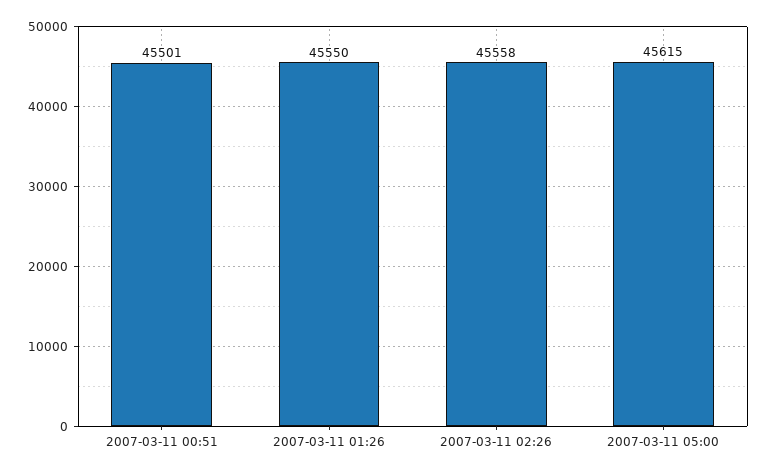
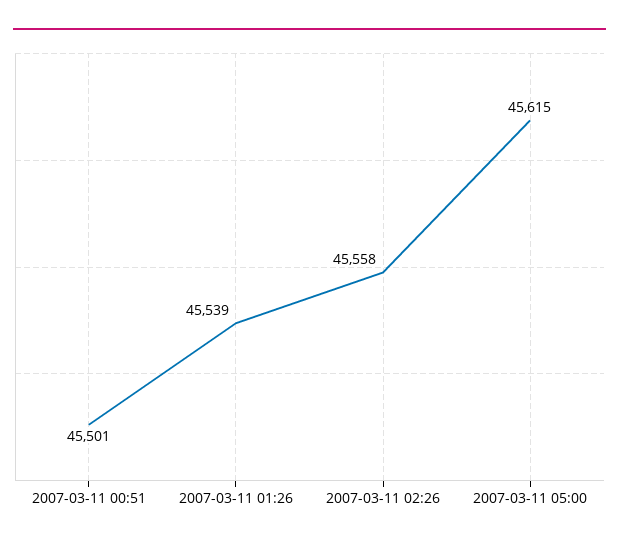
  {
    "2007-03-11 00:51": 45501,
-   "2007-03-11 01:26": 45550,
+   "2007-03-11 01:26": 45539,
    "2007-03-11 02:26": 45558,
    "2007-03-11 05:00": 45615
  }

